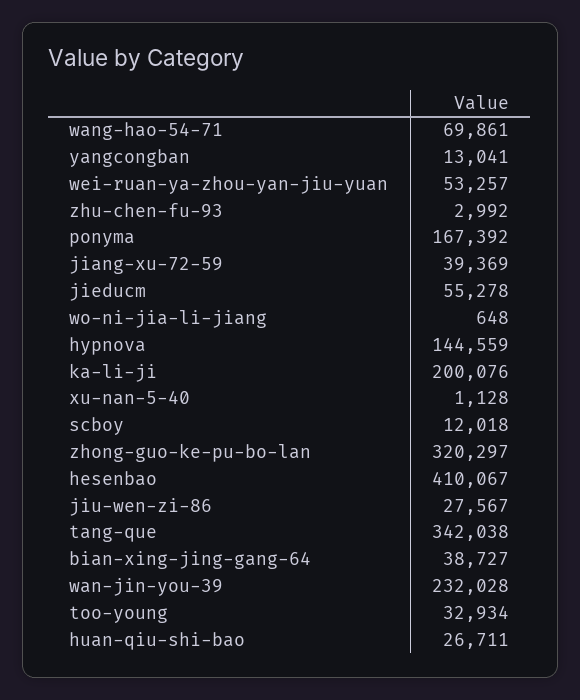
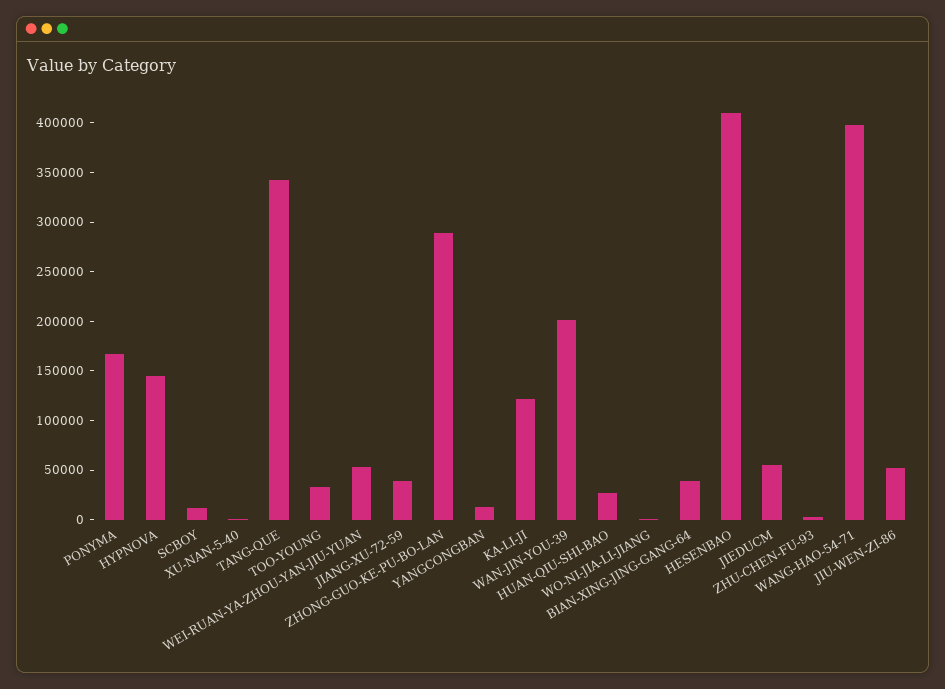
  {
-   "wang-hao-54-71": 69861,
+   "wang-hao-54-71": 400000,
    "yangcongban": 13041,
    "wei-ruan-ya-zhou-yan-jiu-yuan": 53257,
    "zhu-chen-fu-93": 2992,
    "ponyma": 167392,
    "jiang-xu-72-59": 39369,
    "jieducm": 55278,
    "wo-ni-jia-li-jiang": 648,
    "hypnova": 144559,
-   "ka-li-ji": 200076,
+   "ka-li-ji": 120000,
    "xu-nan-5-40": 1128,
    "scboy": 12018,
-   "zhong-guo-ke-pu-bo-lan": 320297,
+   "zhong-guo-ke-pu-bo-lan": 290000,
    "hesenbao": 410067,
-   "jiu-wen-zi-86": 27567,
+   "jiu-wen-zi-86": 50000,
    "tang-que": 342038,
    "bian-xing-jing-gang-64": 38727,
-   "wan-jin-you-39": 232028,
+   "wan-jin-you-39": 200000,
    "too-young": 32934,
    "huan-qiu-shi-bao": 26711
  }

